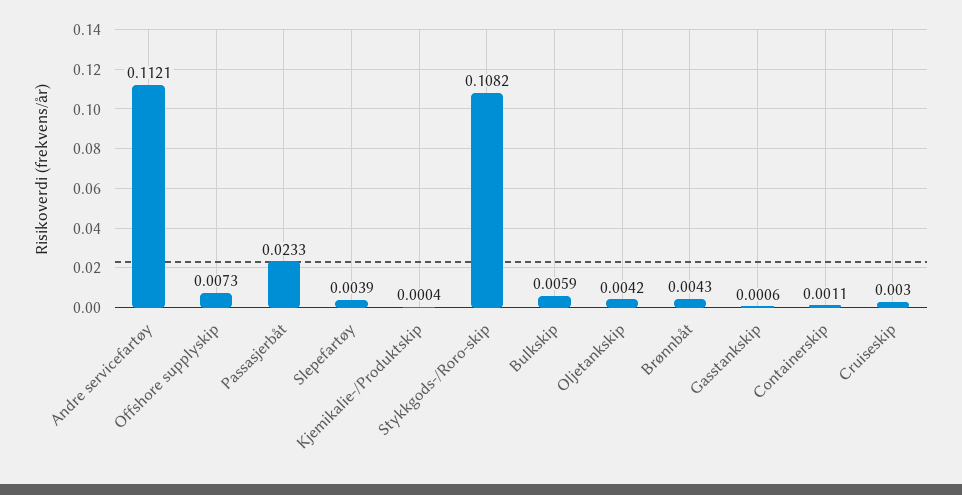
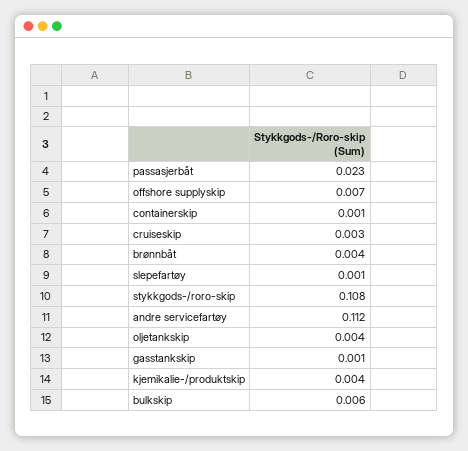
  {
    "Andre servicefartøy": 0.1121,
    "Offshore supplyskip": 0.0073,
    "Passasjerbåt": 0.0233,
-   "Slepefartøy": 0.0039,
+   "Slepefartøy": 0.001,
-   "Kjemikalie-/Produktskip": 0.0004,
+   "Kjemikalie-/Produktskip": 0.004,
    "Stykkgods-/Roro-skip": 0.1082,
    "Bulkskip": 0.0059,
    "Oljetankskip": 0.0042,
    "Brønnbåt": 0.0043,
    "Gasstankskip": 0.0006,
    "Containerskip": 0.0011,
    "Cruiseskip": 0.003
  }

